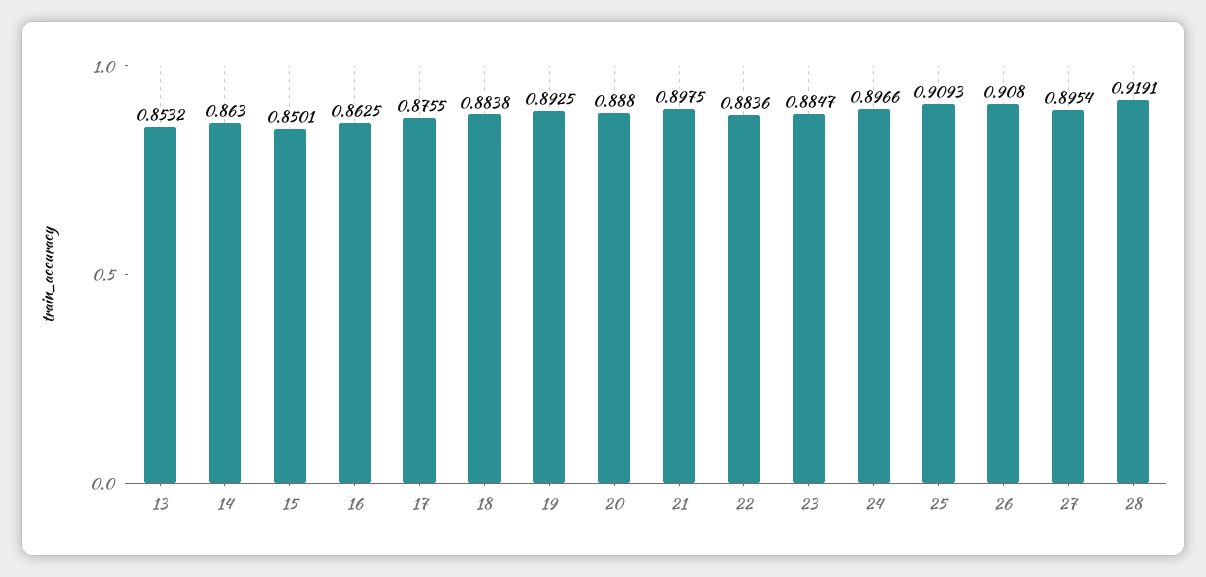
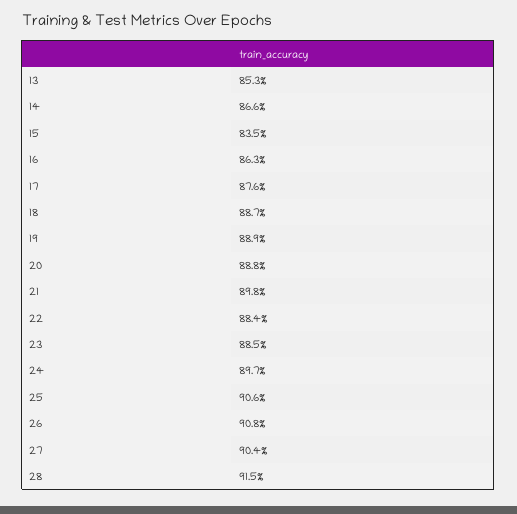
  {
    "13": 0.8532,
-   "14": 0.863,
+   "14": 0.866,
-   "15": 0.8501,
+   "15": 0.835,
    "16": 0.8625,
    "17": 0.8755,
-   "18": 0.8838,
+   "18": 0.887,
-   "19": 0.8925,
+   "19": 0.889,
    "20": 0.888,
    "21": 0.8975,
    "22": 0.8836,
    "23": 0.8847,
    "24": 0.8966,
-   "25": 0.9093,
+   "25": 0.906,
    "26": 0.908,
-   "27": 0.8954,
+   "27": 0.904,
-   "28": 0.9191
+   "28": 0.915
  }

